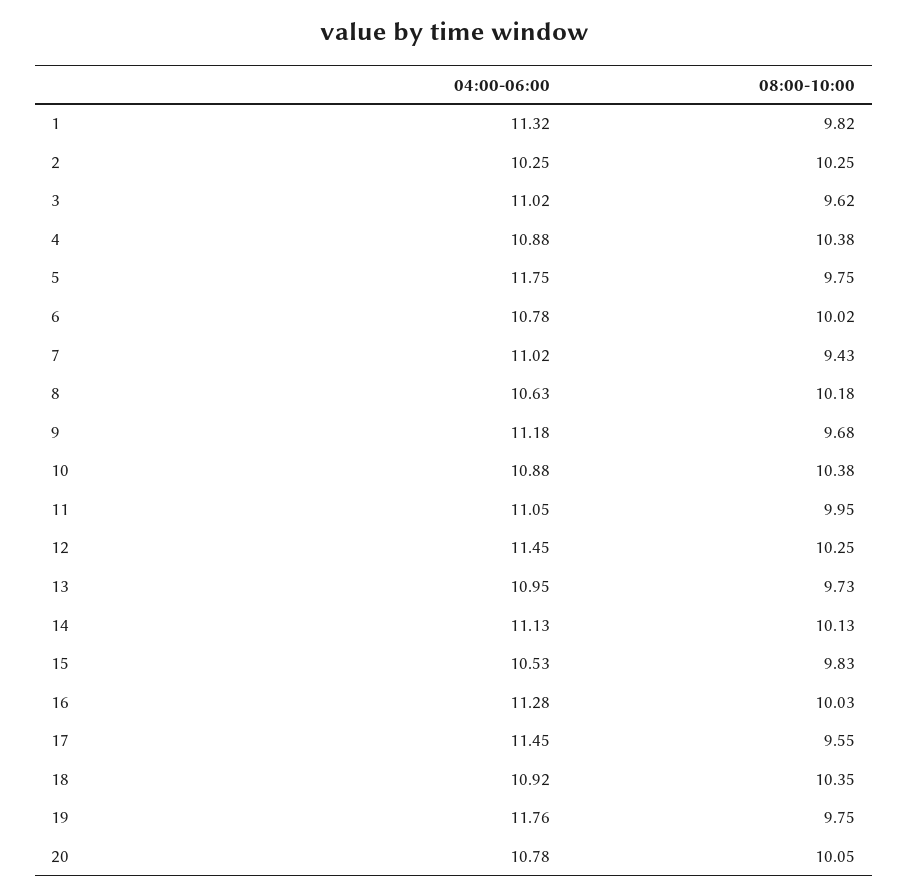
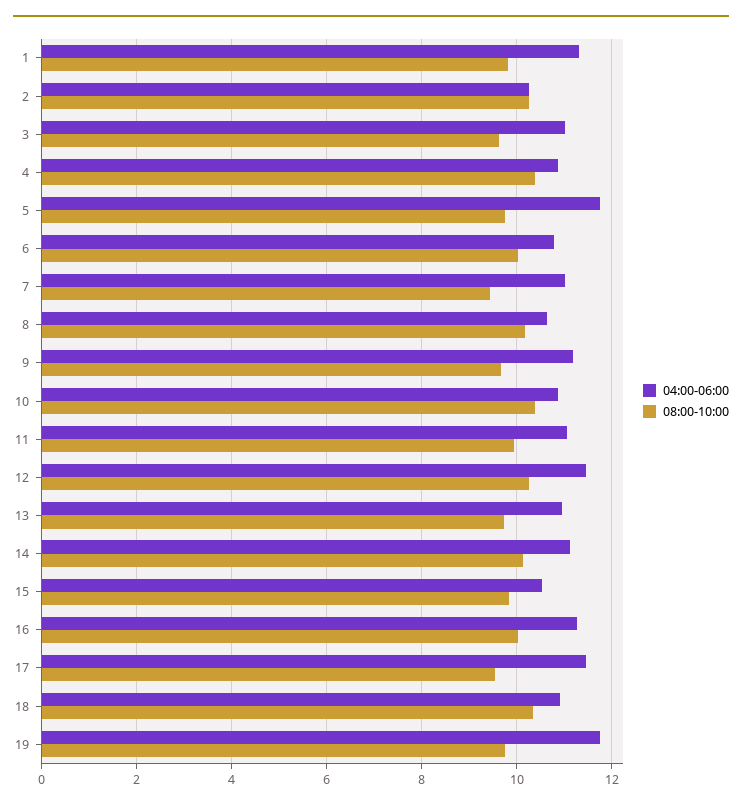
  {
    "04:00-06:00": {
      "1": 11.32,
      "2": 10.25,
      "3": 11.02,
      "4": 10.88,
      "5": 11.75,
      "6": 10.78,
      "7": 11.02,
      "8": 10.63,
      "9": 11.18,
      "10": 10.88,
      "11": 11.05,
      "12": 11.45,
      "13": 10.95,
      "14": 11.13,
      "15": 10.53,
      "16": 11.28,
      "17": 11.45,
      "18": 10.92,
-     "19": 11.76,
+     "19": 11.76
-     "20": 10.78
    },
    "08:00-10:00": {
      "1": 9.82,
      "2": 10.25,
      "3": 9.62,
      "4": 10.38,
      "5": 9.75,
      "6": 10.02,
      "7": 9.43,
      "8": 10.18,
      "9": 9.68,
      "10": 10.38,
      "11": 9.95,
      "12": 10.25,
      "13": 9.73,
      "14": 10.13,
      "15": 9.83,
      "16": 10.03,
      "17": 9.55,
      "18": 10.35,
-     "19": 9.75,
+     "19": 9.75
-     "20": 10.05
    }
  }

